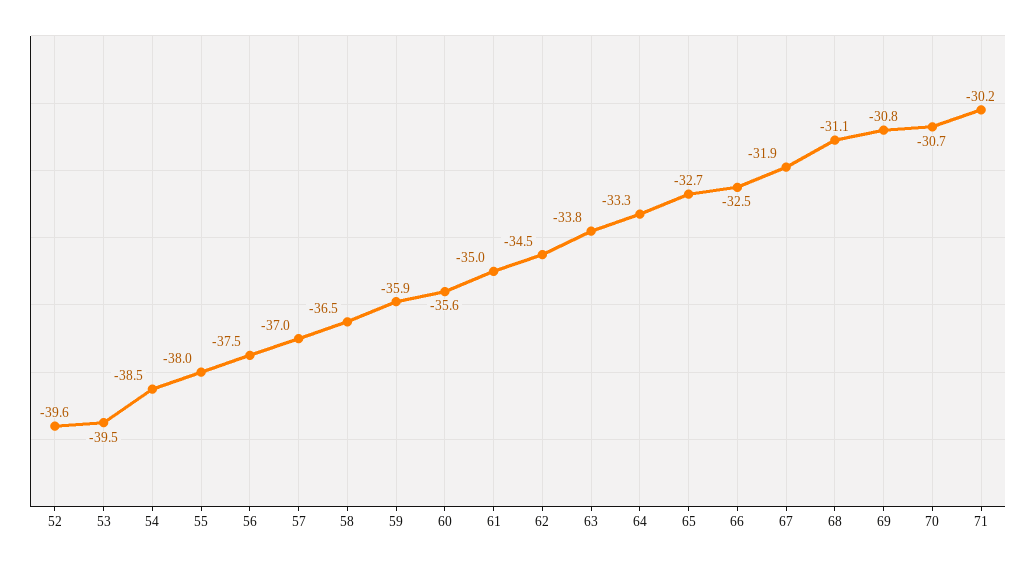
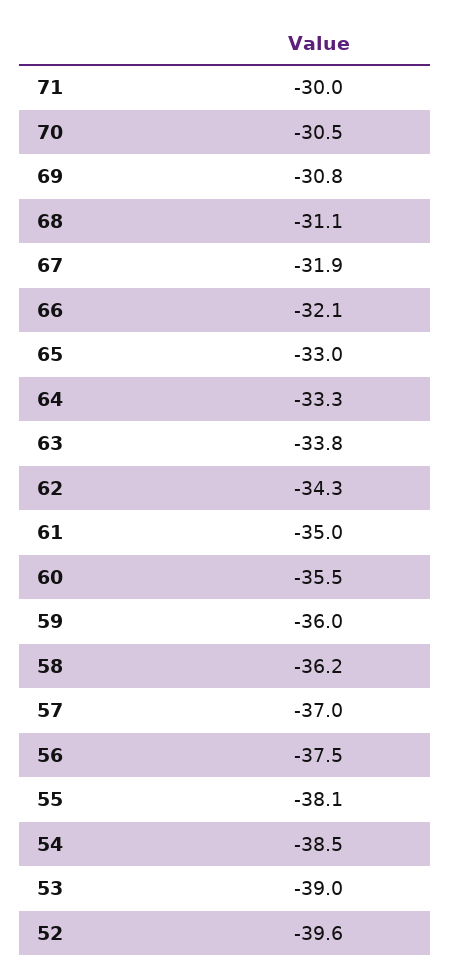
  {
    "52": -39.6,
-   "53": -39.5,
+   "53": -39,
    "54": -38.5,
-   "55": -38,
+   "55": -38.1,
    "56": -37.5,
    "57": -37,
-   "58": -36.5,
+   "58": -36.2,
-   "59": -35.9,
+   "59": -36,
-   "60": -35.6,
+   "60": -35.5,
    "61": -35,
-   "62": -34.5,
+   "62": -34.3,
    "63": -33.8,
    "64": -33.3,
-   "65": -32.7,
+   "65": -33,
-   "66": -32.5,
+   "66": -32.1,
    "67": -31.9,
    "68": -31.1,
    "69": -30.8,
-   "70": -30.7,
+   "70": -30.5,
-   "71": -30.2
+   "71": -30
  }

